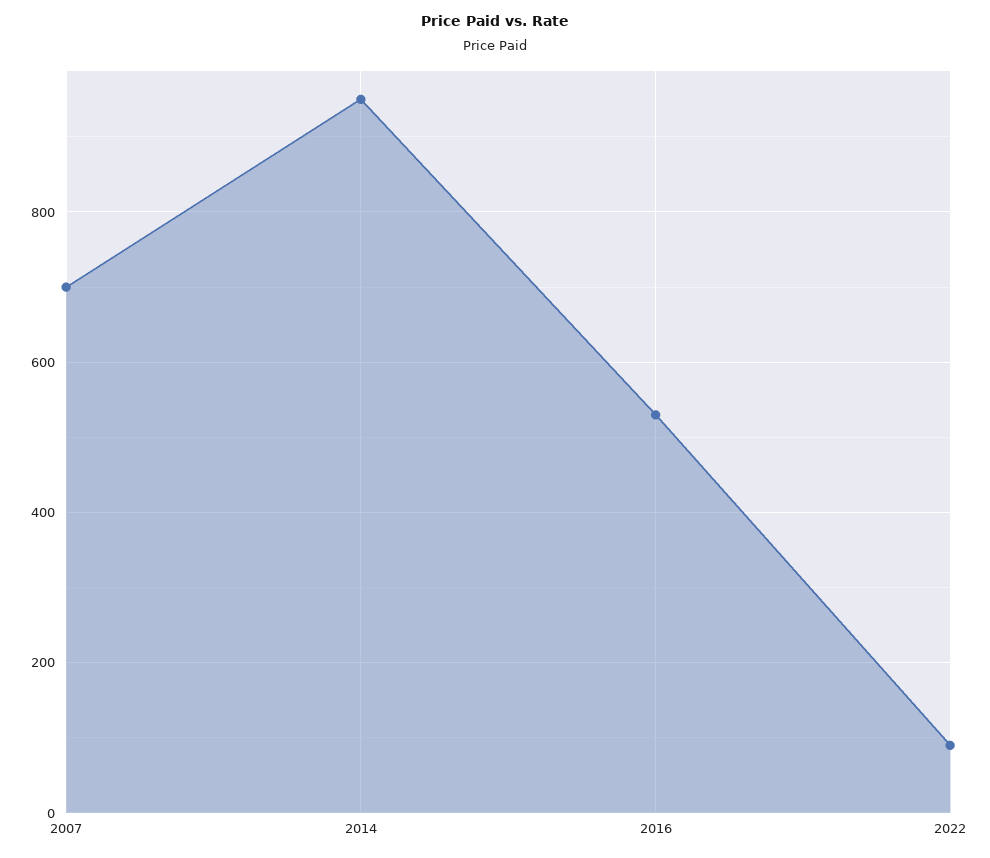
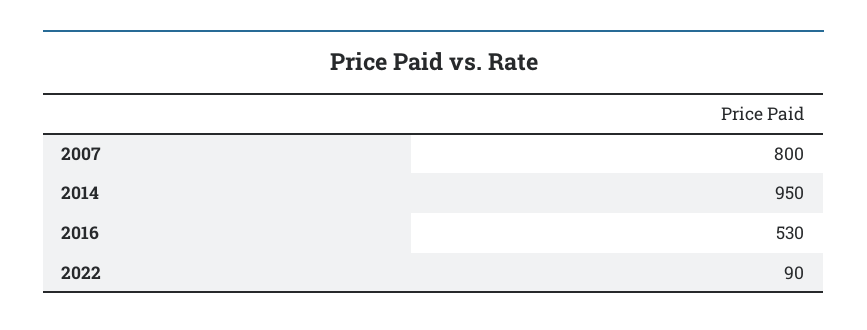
  {
-   "2007": 700,
+   "2007": 800,
    "2014": 950,
    "2016": 530,
    "2022": 90
  }

